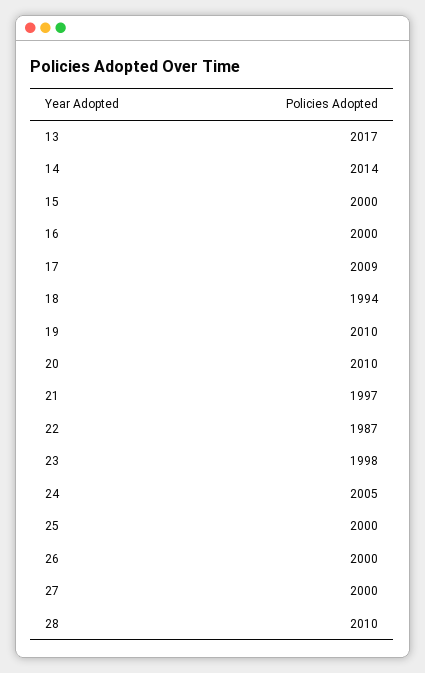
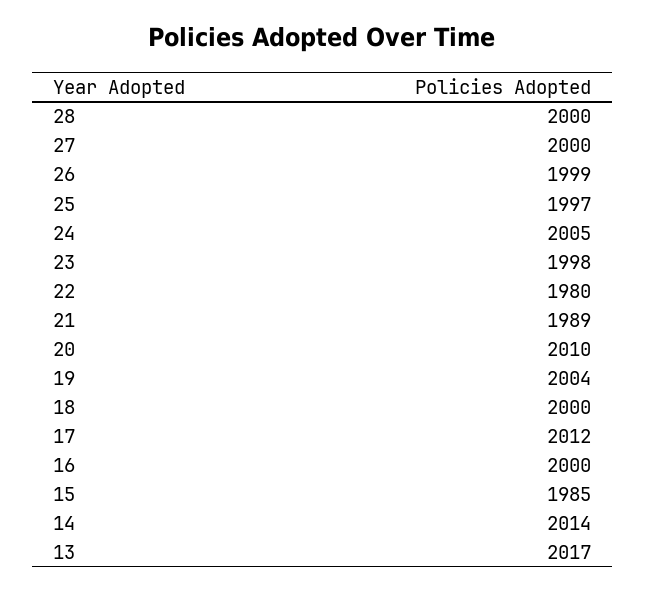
  {
    "13": 2017,
    "14": 2014,
-   "15": 2000,
+   "15": 1985,
    "16": 2000,
-   "17": 2009,
+   "17": 2012,
-   "18": 1994,
+   "18": 2000,
-   "19": 2010,
+   "19": 2004,
    "20": 2010,
-   "21": 1997,
+   "21": 1989,
-   "22": 1987,
+   "22": 1980,
    "23": 1998,
    "24": 2005,
-   "25": 2000,
+   "25": 1997,
-   "26": 2000,
+   "26": 1999,
    "27": 2000,
-   "28": 2010
+   "28": 2000
  }

